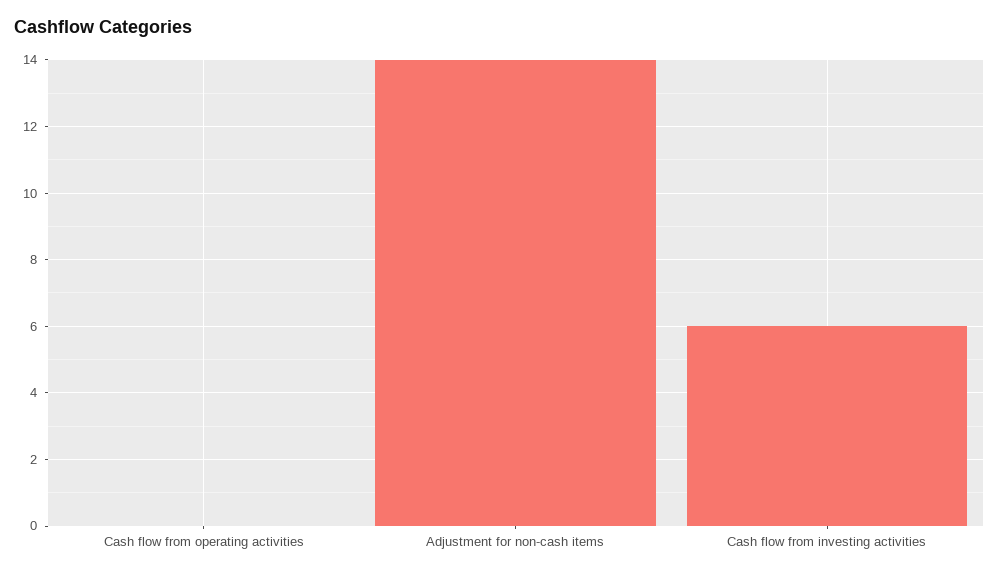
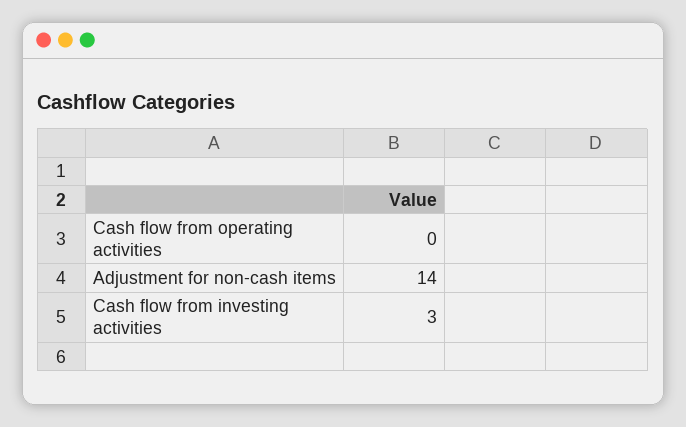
  {
    "Cash flow from operating activities": 0,
    "Adjustment for non-cash items": 14,
-   "Cash flow from investing activities": 6
+   "Cash flow from investing activities": 3
  }

